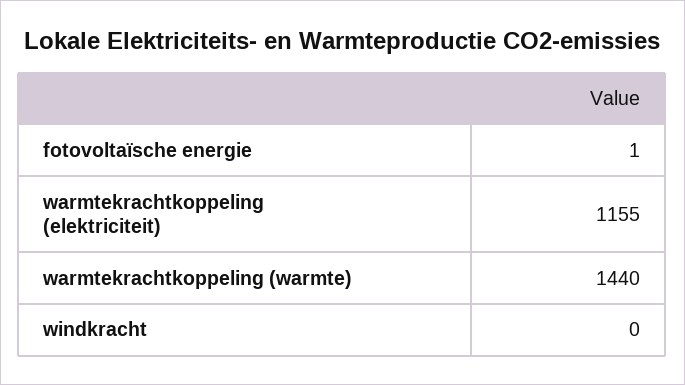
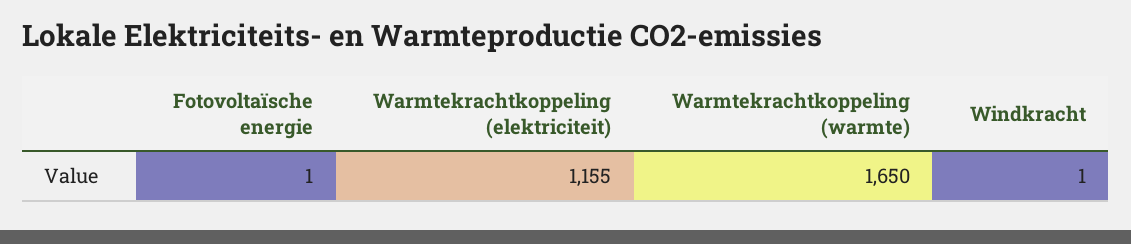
  {
    "fotovoltaïsche energie": 1,
    "warmtekrachtkoppeling (elektriciteit)": 1155,
-   "warmtekrachtkoppeling (warmte)": 1440,
+   "warmtekrachtkoppeling (warmte)": 1650,
-   "windkracht": 0
+   "windkracht": 1
  }

